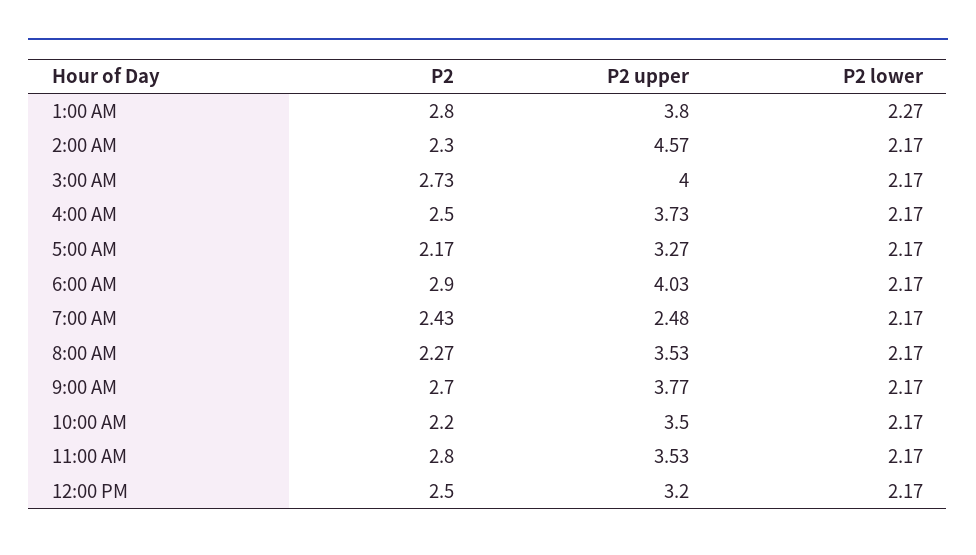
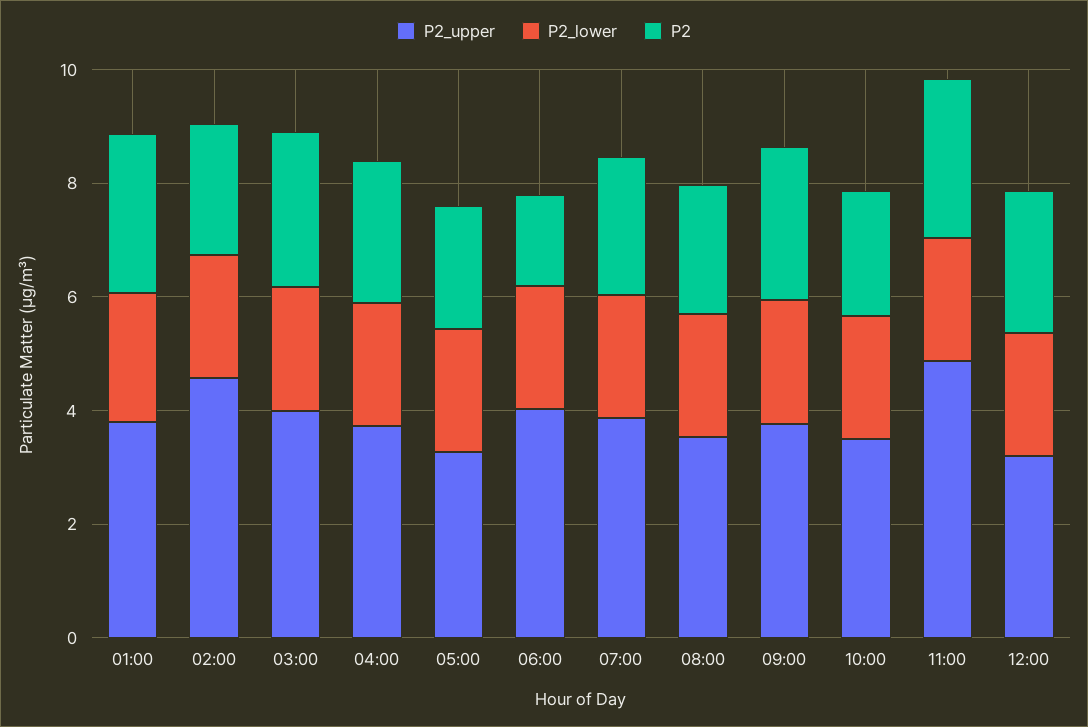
  {
    "P2": {
      "1:00 AM": 2.8,
      "2:00 AM": 2.3,
      "3:00 AM": 2.73,
      "4:00 AM": 2.5,
      "5:00 AM": 2.17,
-     "6:00 AM": 2.9,
+     "6:00 AM": 1.5,
      "7:00 AM": 2.43,
      "8:00 AM": 2.27,
      "9:00 AM": 2.7,
      "10:00 AM": 2.2,
      "11:00 AM": 2.8,
      "12:00 PM": 2.5
    },
    "P2 upper": {
      "1:00 AM": 3.8,
      "2:00 AM": 4.57,
      "3:00 AM": 4,
      "4:00 AM": 3.73,
      "5:00 AM": 3.27,
      "6:00 AM": 4.03,
-     "7:00 AM": 2.48,
+     "7:00 AM": 4,
      "8:00 AM": 3.53,
      "9:00 AM": 3.77,
      "10:00 AM": 3.5,
-     "11:00 AM": 3.53,
+     "11:00 AM": 5,
      "12:00 PM": 3.2
    },
    "P2 lower": {
      "1:00 AM": 2.27,
      "2:00 AM": 2.17,
      "3:00 AM": 2.17,
      "4:00 AM": 2.17,
      "5:00 AM": 2.17,
      "6:00 AM": 2.17,
      "7:00 AM": 2.17,
      "8:00 AM": 2.17,
      "9:00 AM": 2.17,
      "10:00 AM": 2.17,
      "11:00 AM": 2.17,
      "12:00 PM": 2.17
    }
  }

